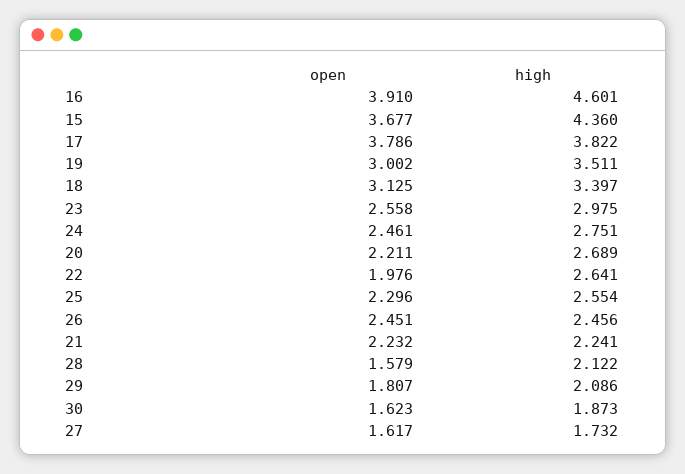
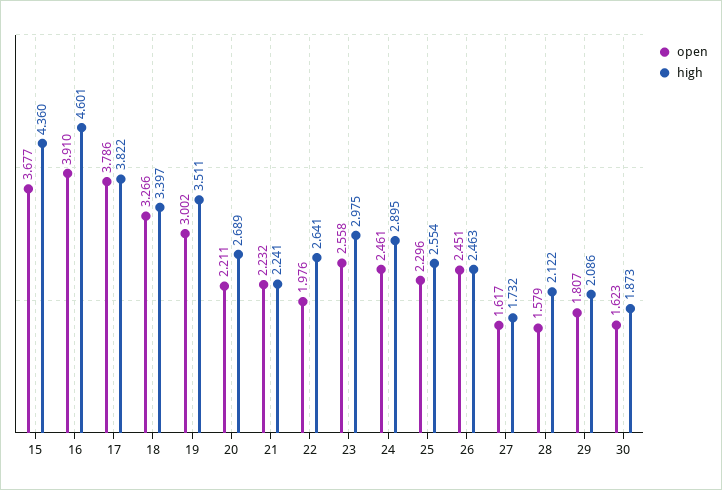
  {
    "open": {
      "16": 3.91,
      "15": 3.677,
      "17": 3.786,
      "19": 3.002,
-     "18": 3.125,
+     "18": 3.266,
      "23": 2.558,
      "24": 2.461,
      "20": 2.211,
      "22": 1.976,
      "25": 2.296,
      "26": 2.451,
      "21": 2.232,
      "28": 1.579,
      "29": 1.807,
      "30": 1.623,
      "27": 1.617
    },
    "high": {
      "16": 4.601,
      "15": 4.36,
      "17": 3.822,
      "19": 3.511,
      "18": 3.397,
      "23": 2.975,
-     "24": 2.751,
+     "24": 2.895,
      "20": 2.689,
      "22": 2.641,
      "25": 2.554,
-     "26": 2.456,
+     "26": 2.463,
      "21": 2.241,
      "28": 2.122,
      "29": 2.086,
      "30": 1.873,
      "27": 1.732
    }
  }

